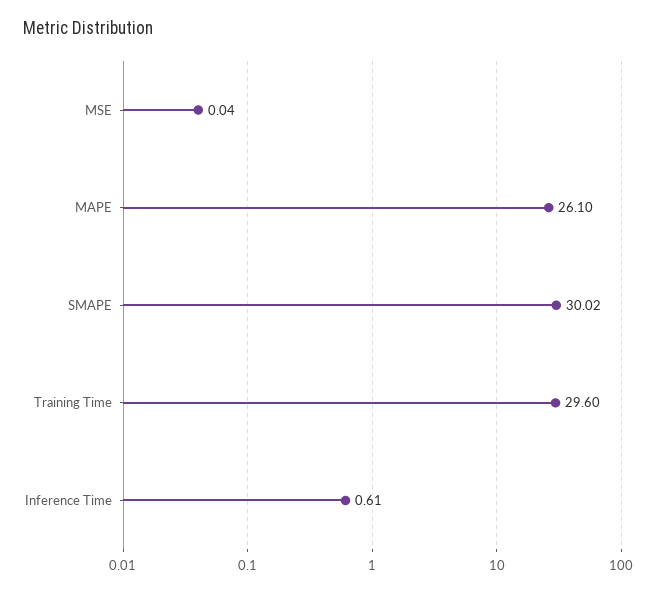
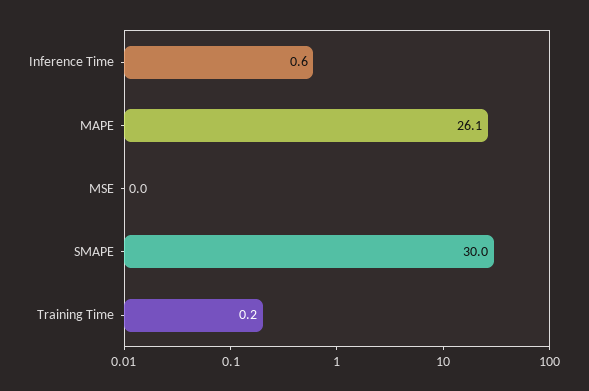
  {
    "MSE": 0.04,
    "MAPE": 26.1,
    "SMAPE": 30.02,
-   "Training Time": 29.6,
+   "Training Time": 0.2,
    "Inference Time": 0.61
  }

